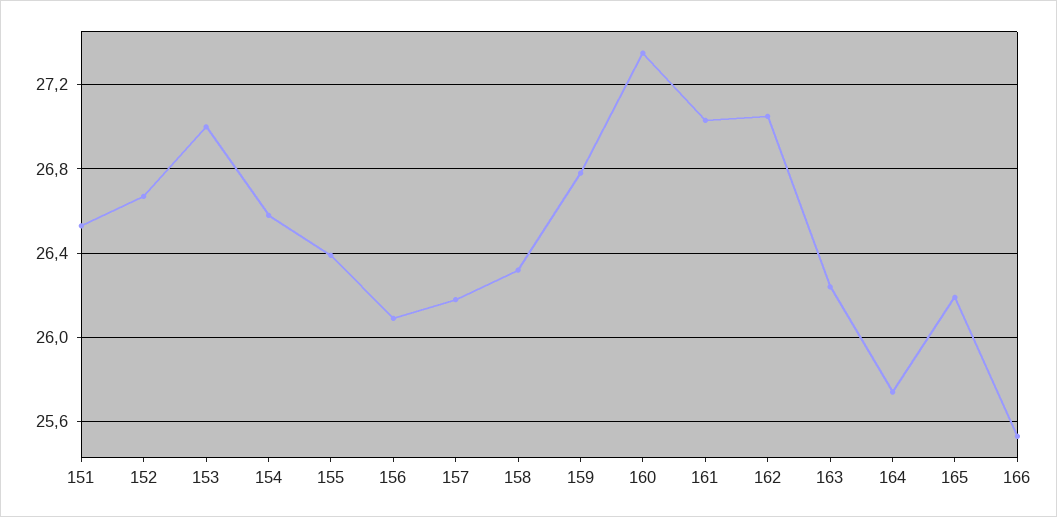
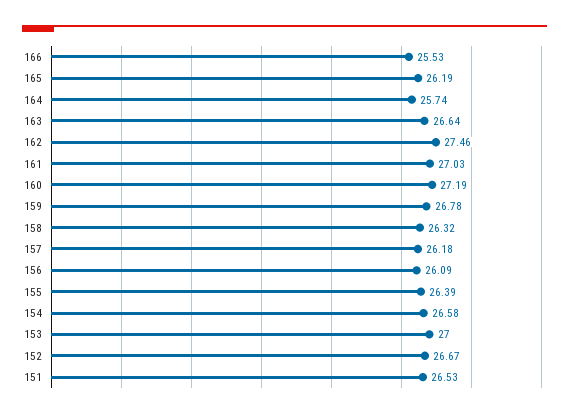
  {
    "151": 26.53,
    "152": 26.67,
    "153": 27,
    "154": 26.58,
    "155": 26.39,
    "156": 26.09,
    "157": 26.18,
    "158": 26.32,
    "159": 26.78,
-   "160": 27.35,
+   "160": 27.19,
    "161": 27.03,
-   "162": 27.05,
+   "162": 27.46,
-   "163": 26.25,
+   "163": 26.64,
    "164": 25.74,
    "165": 26.19,
    "166": 25.53
  }

